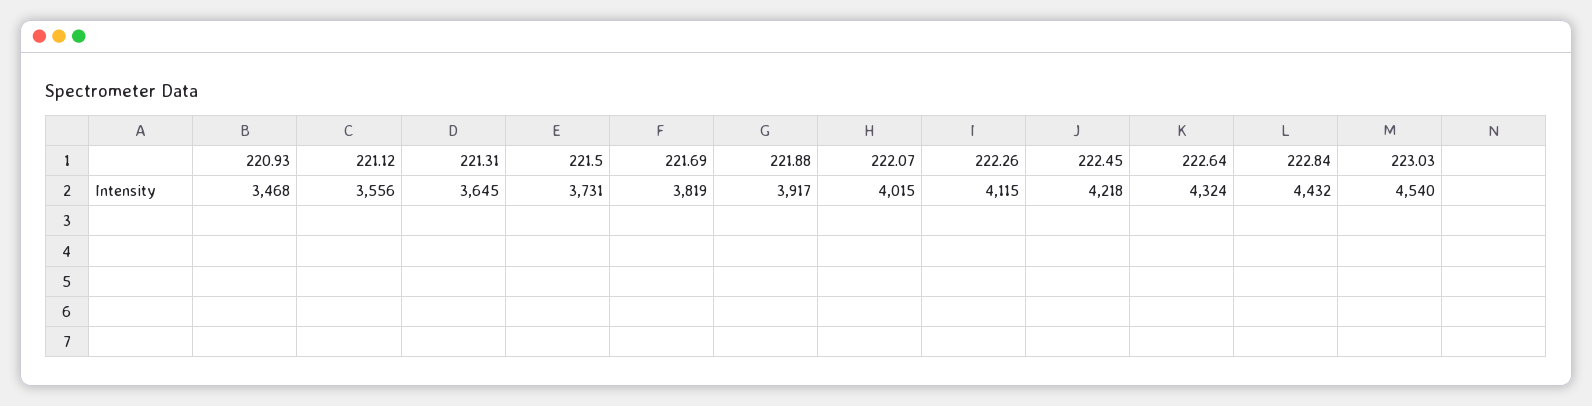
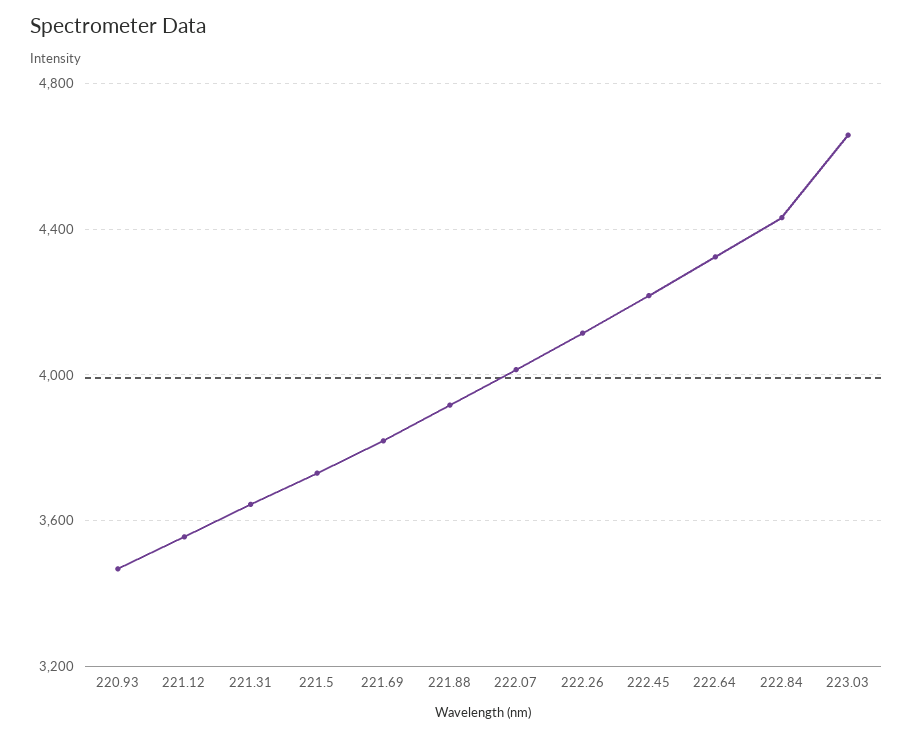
  {
    "220.93": 3468,
    "221.12": 3556,
    "221.31": 3645,
    "221.5": 3731,
    "221.69": 3819,
    "221.88": 3917,
    "222.07": 4015,
    "222.26": 4115,
    "222.45": 4218,
    "222.64": 4324,
    "222.84": 4432,
-   "223.03": 4540
+   "223.03": 4650
  }

